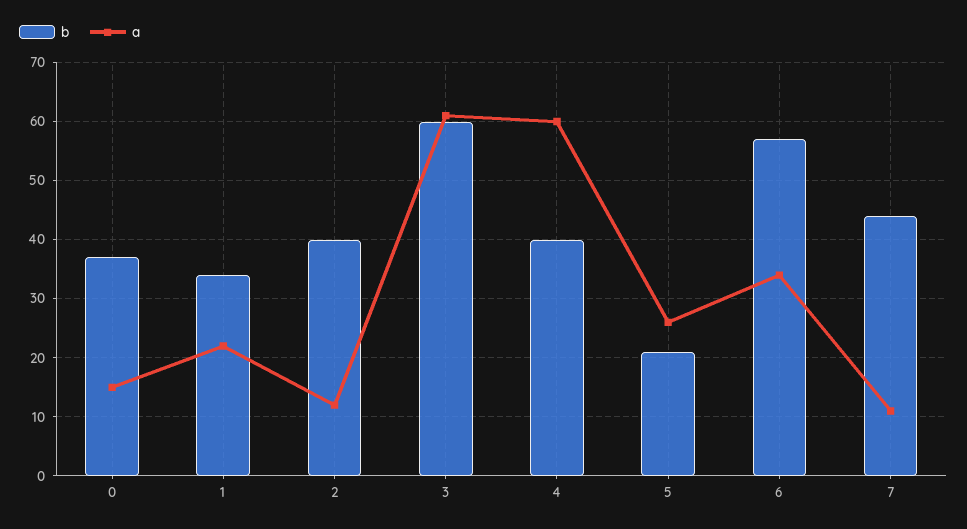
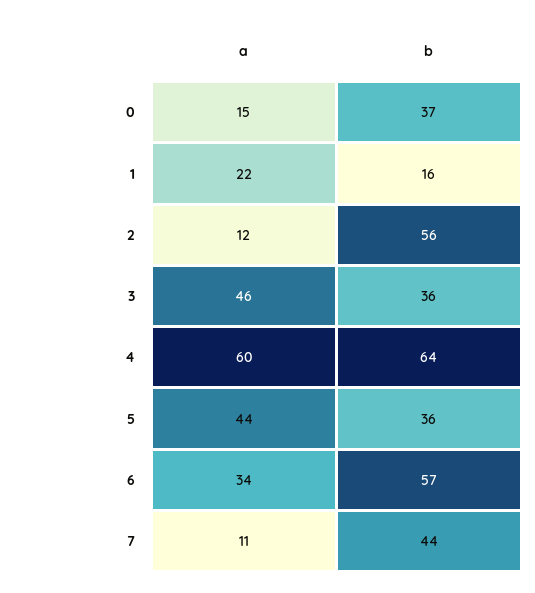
  {
    "b": {
      "0": 37,
-     "1": 35,
+     "1": 16,
-     "2": 40,
+     "2": 56,
-     "3": 60,
+     "3": 36,
-     "4": 40,
+     "4": 64,
-     "5": 20,
+     "5": 36,
      "6": 57,
      "7": 44
    },
    "a": {
      "0": 15,
      "1": 22,
      "2": 12,
-     "3": 60,
+     "3": 46,
      "4": 60,
-     "5": 25,
+     "5": 44,
      "6": 34,
      "7": 11
    }
  }

